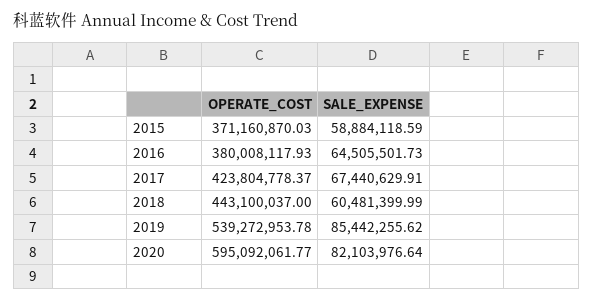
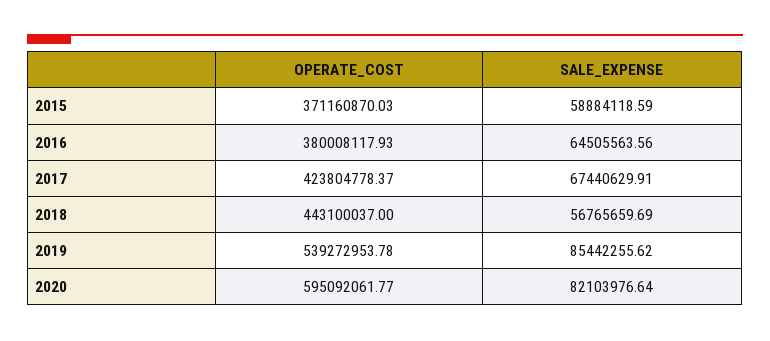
  {
    "OPERATE_COST": {
      "2015": 371160870.03,
      "2016": 380008117.93,
      "2017": 423804778.37,
      "2018": 443100037,
      "2019": 539272953.78,
      "2020": 595092061.77
    },
    "SALE_EXPENSE": {
      "2015": 58884118.59,
-     "2016": 64505501.73,
+     "2016": 64505563.56,
      "2017": 67440629.91,
-     "2018": 60481399.99,
+     "2018": 56765659.69,
      "2019": 85442255.62,
      "2020": 82103976.64
    }
  }

